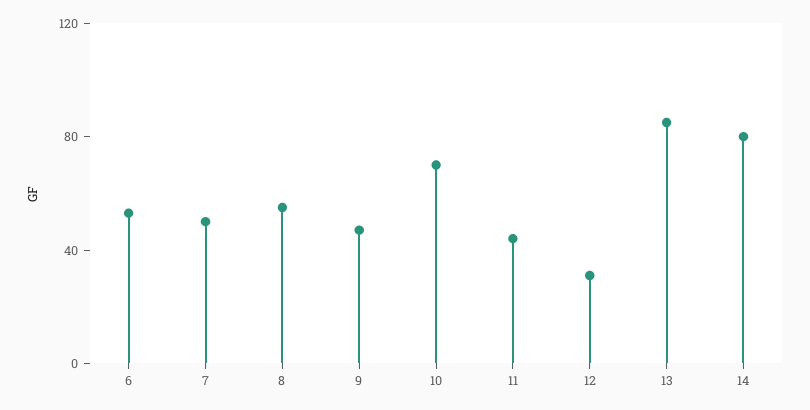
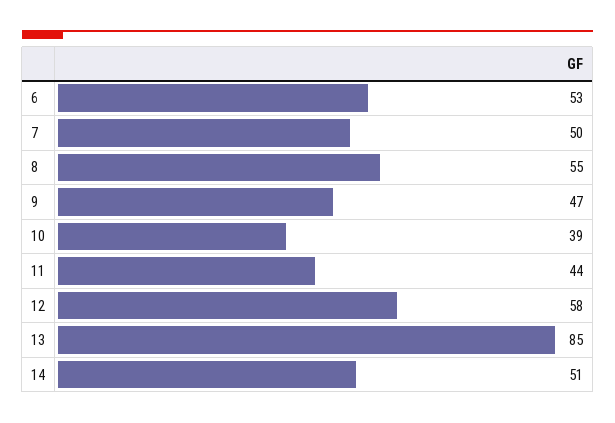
  {
    "6": 53,
    "7": 50,
    "8": 55,
    "9": 47,
-   "10": 70,
+   "10": 39,
    "11": 44,
-   "12": 30,
+   "12": 58,
    "13": 85,
-   "14": 80
+   "14": 51
  }

